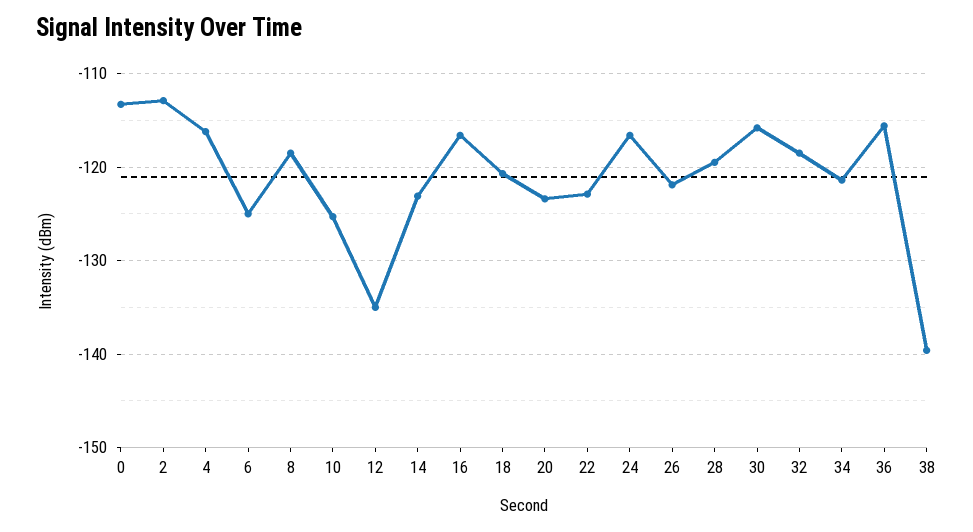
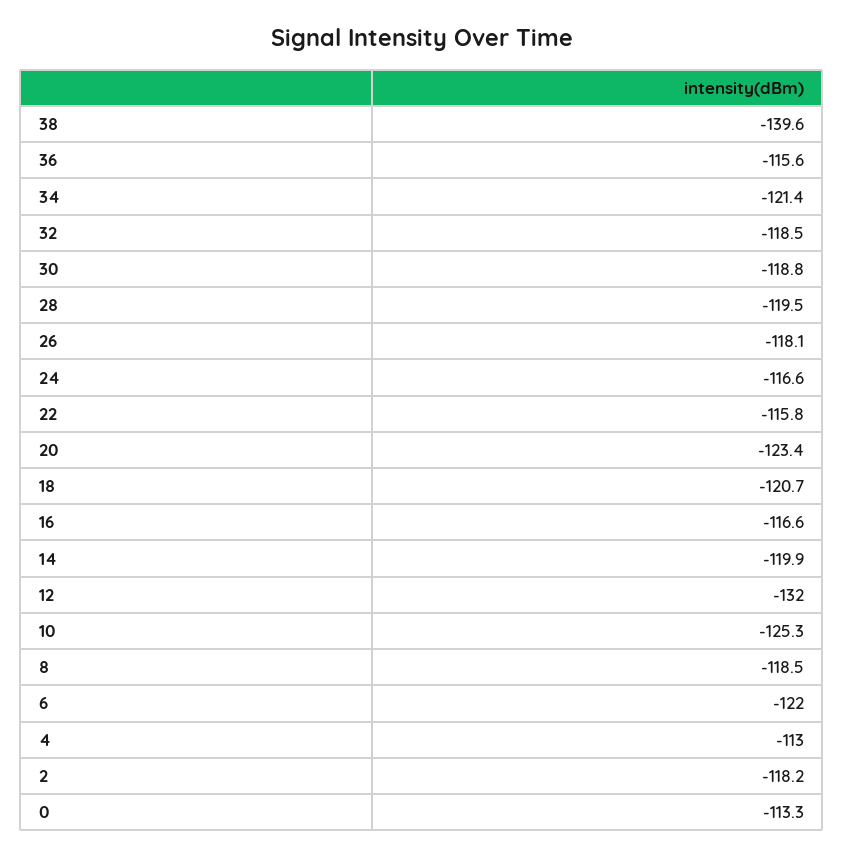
  {
    "0": -113.3,
-   "2": -113,
+   "2": -118.2,
-   "4": -116,
+   "4": -113,
-   "6": -125,
+   "6": -122,
    "8": -118.5,
    "10": -125.3,
-   "12": -135,
+   "12": -132,
-   "14": -123,
+   "14": -119.9,
    "16": -116.6,
    "18": -120.7,
    "20": -123.4,
-   "22": -123,
+   "22": -115.8,
    "24": -116.6,
-   "26": -122,
+   "26": -118.1,
    "28": -119.5,
-   "30": -116,
+   "30": -118.8,
    "32": -118.5,
    "34": -121.4,
    "36": -115.6,
    "38": -139.6
  }

